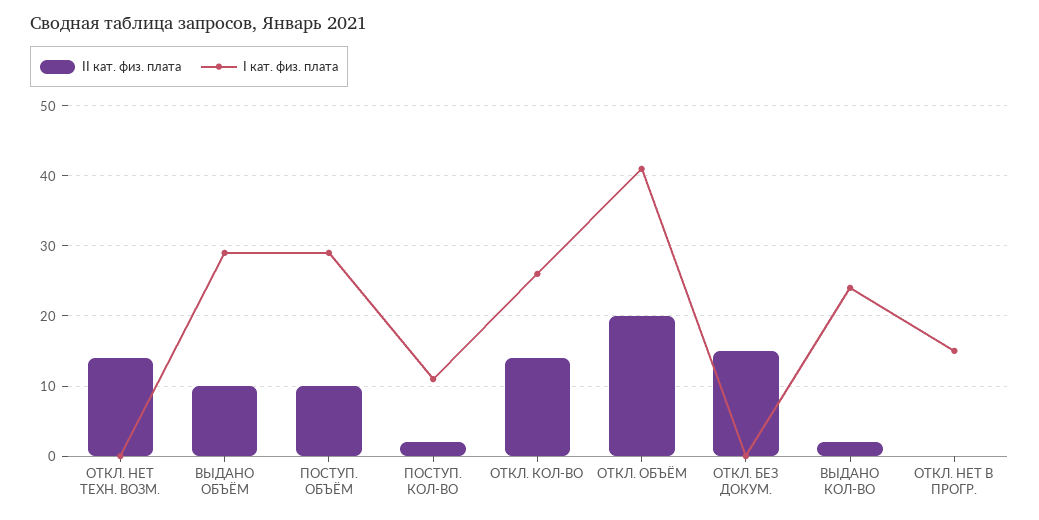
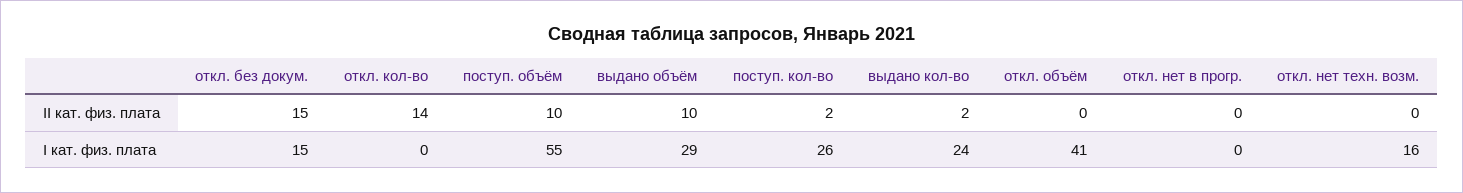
  {
    "II кат. физ. плата": {
-     "ОТКЛ. НЕТ ТЕХН. ВОЗМ.": 14,
+     "ОТКЛ. НЕТ ТЕХН. ВОЗМ.": 0,
      "ВЫДАНО ОБЪЁМ": 10,
      "ПОСТУП. ОБЪЁМ": 10,
      "ПОСТУП. КОЛ-ВО": 2,
      "ОТКЛ. КОЛ-ВО": 14,
-     "ОТКЛ. ОБЪЁМ": 20,
+     "ОТКЛ. ОБЪЁМ": 0,
      "ОТКЛ. БЕЗ ДОКУМ.": 15,
      "ВЫДАНО КОЛ-ВО": 2,
      "ОТКЛ. НЕТ В ПРОГР.": 0
    },
    "I кат. физ. плата": {
-     "ОТКЛ. НЕТ ТЕХН. ВОЗМ.": 0,
+     "ОТКЛ. НЕТ ТЕХН. ВОЗМ.": 16,
      "ВЫДАНО ОБЪЁМ": 29,
-     "ПОСТУП. ОБЪЁМ": 29,
+     "ПОСТУП. ОБЪЁМ": 55,
-     "ПОСТУП. КОЛ-ВО": 11,
+     "ПОСТУП. КОЛ-ВО": 26,
-     "ОТКЛ. КОЛ-ВО": 26,
+     "ОТКЛ. КОЛ-ВО": 0,
      "ОТКЛ. ОБЪЁМ": 41,
-     "ОТКЛ. БЕЗ ДОКУМ.": 0,
+     "ОТКЛ. БЕЗ ДОКУМ.": 15,
      "ВЫДАНО КОЛ-ВО": 24,
-     "ОТКЛ. НЕТ В ПРОГР.": 15
+     "ОТКЛ. НЕТ В ПРОГР.": 0
    }
  }

